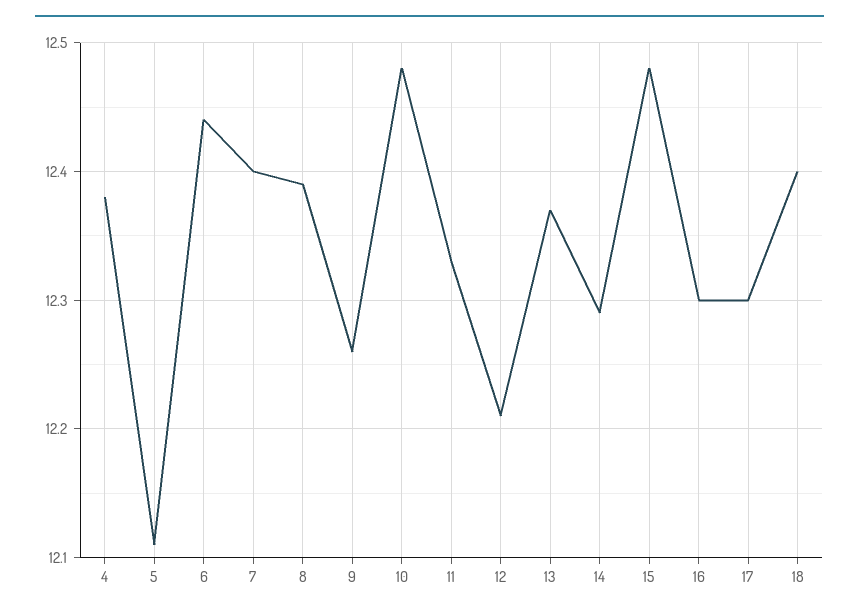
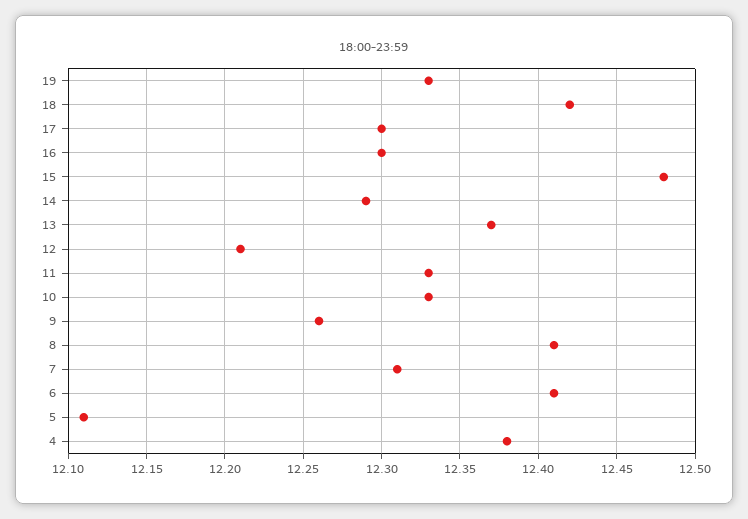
  {
    "4": 12.38,
    "5": 12.11,
-   "6": 12.44,
+   "6": 12.41,
-   "7": 12.4,
+   "7": 12.31,
-   "8": 12.39,
+   "8": 12.41,
    "9": 12.26,
-   "10": 12.48,
+   "10": 12.33,
    "11": 12.33,
    "12": 12.21,
    "13": 12.37,
    "14": 12.29,
    "15": 12.48,
    "16": 12.3,
    "17": 12.3,
-   "18": 12.4
+   "18": 12.42,
+   "19": 12.33
  }

